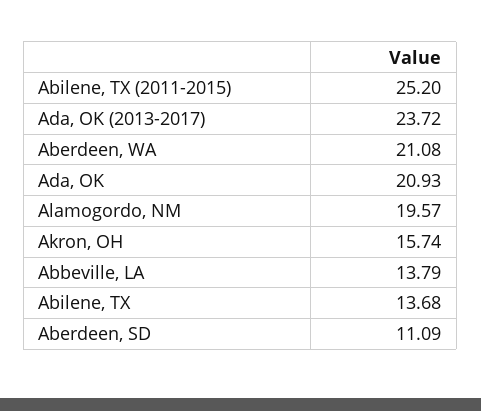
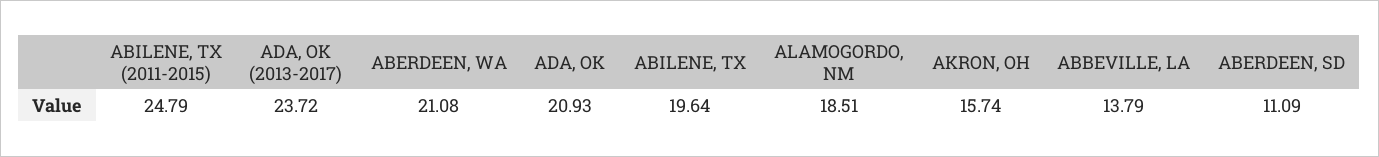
  {
-   "Abilene, TX (2011-2015)": 25.2,
+   "Abilene, TX (2011-2015)": 24.79,
    "Ada, OK (2013-2017)": 23.72,
    "Aberdeen, WA": 21.08,
    "Ada, OK": 20.93,
-   "Alamogordo, NM": 19.57,
+   "Alamogordo, NM": 18.51,
    "Akron, OH": 15.74,
    "Abbeville, LA": 13.79,
-   "Abilene, TX": 13.68,
+   "Abilene, TX": 19.64,
    "Aberdeen, SD": 11.09
  }

